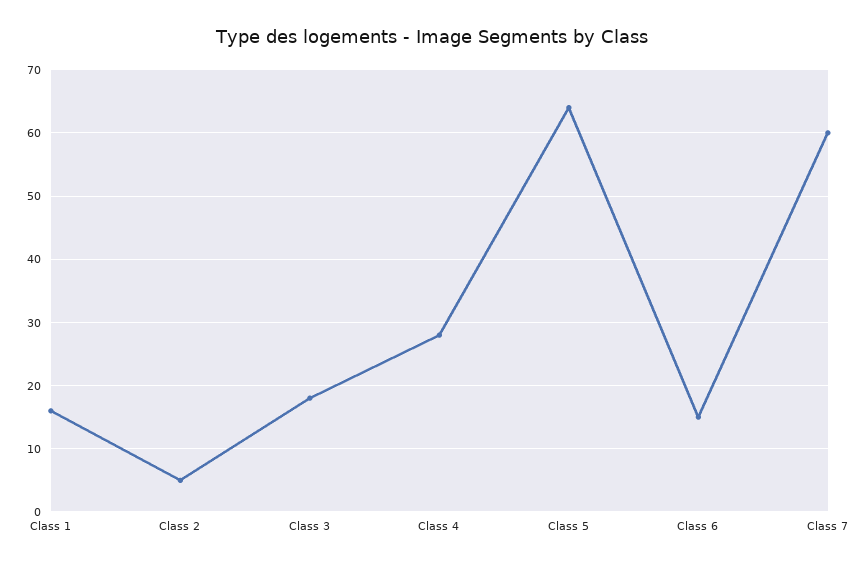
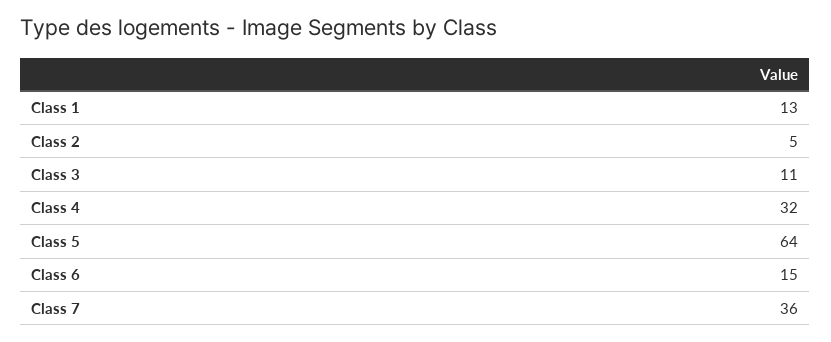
  {
-   "Class 1": 16,
+   "Class 1": 13,
    "Class 2": 5,
-   "Class 3": 18,
+   "Class 3": 11,
-   "Class 4": 28,
+   "Class 4": 32,
    "Class 5": 64,
    "Class 6": 15,
-   "Class 7": 60
+   "Class 7": 36
  }

